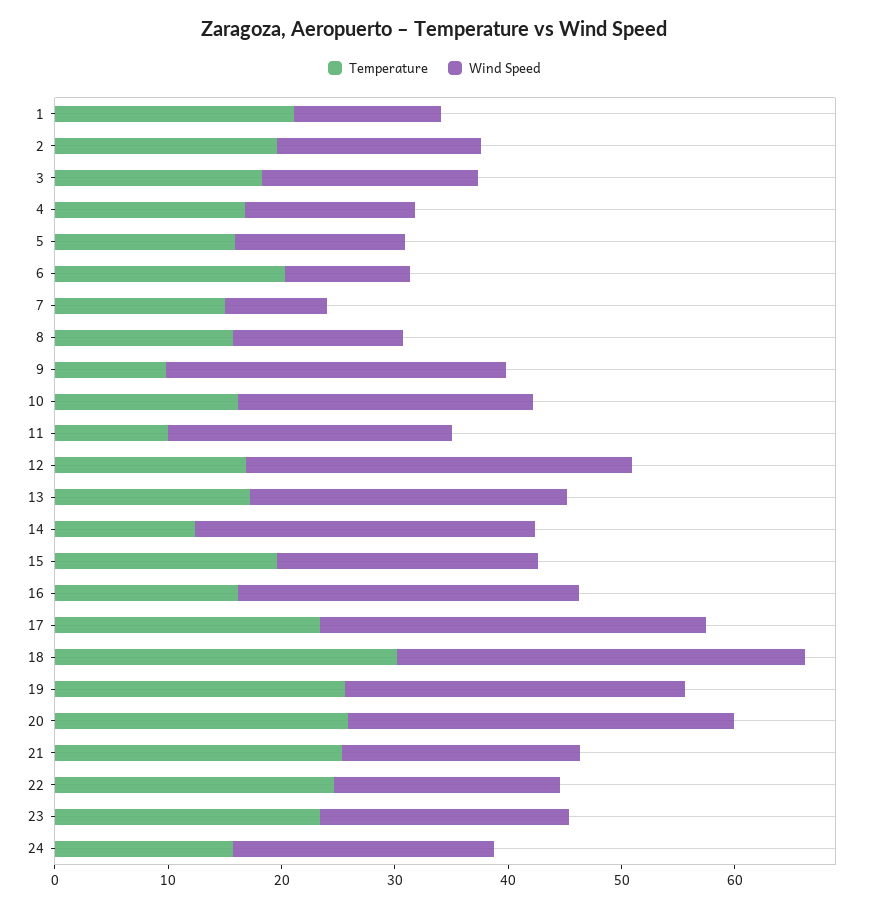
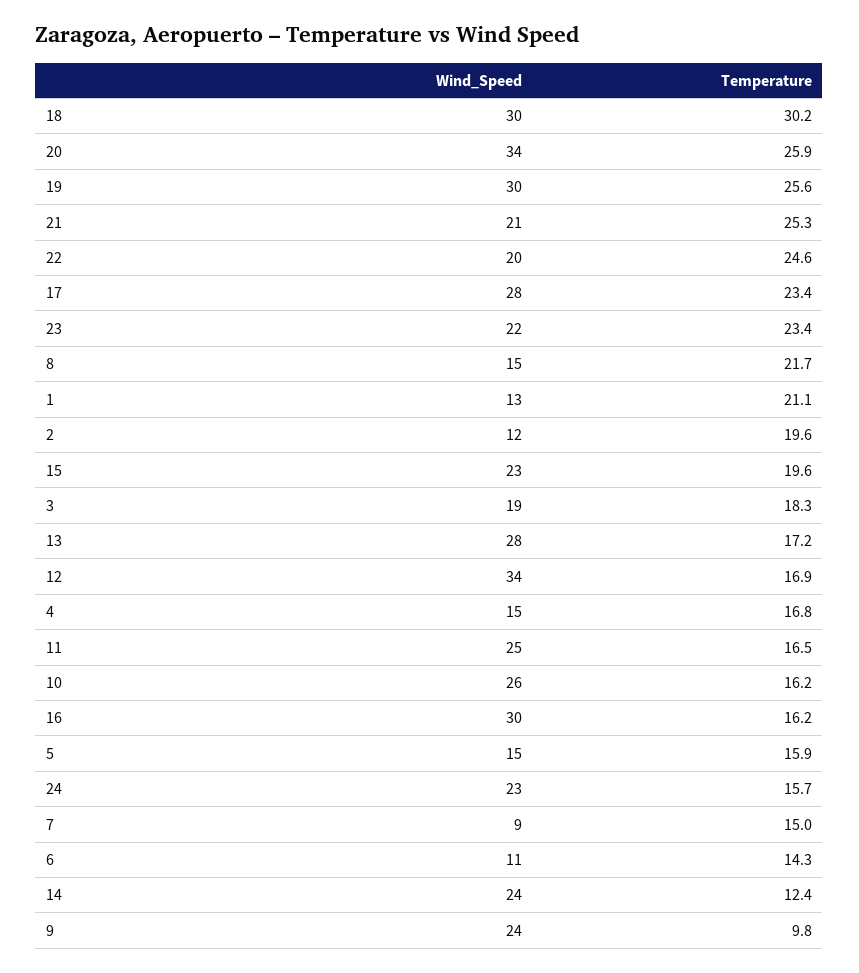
  {
    "Temperature": {
      "1": 21.1,
      "2": 19.6,
      "3": 18.3,
      "4": 16.8,
      "5": 15.9,
-     "6": 20,
+     "6": 14.3,
      "7": 15,
-     "8": 16,
+     "8": 21.7,
      "9": 9.8,
      "10": 16.2,
-     "11": 10,
+     "11": 16.5,
      "12": 16.9,
      "13": 17.2,
      "14": 12.4,
      "15": 19.6,
      "16": 16.2,
      "17": 23.4,
      "18": 30.2,
      "19": 25.6,
      "20": 25.9,
      "21": 25.3,
      "22": 24.6,
      "23": 23.4,
      "24": 15.7
    },
    "Wind Speed": {
      "1": 13,
-     "2": 18,
+     "2": 12,
      "3": 19,
      "4": 15,
      "5": 15,
      "6": 11,
      "7": 9,
      "8": 15,
-     "9": 30,
+     "9": 24,
      "10": 26,
      "11": 25,
      "12": 34,
      "13": 28,
-     "14": 30,
+     "14": 24,
      "15": 23,
      "16": 30,
-     "17": 34,
+     "17": 28,
-     "18": 36,
+     "18": 30,
      "19": 30,
      "20": 34,
      "21": 21,
      "22": 20,
      "23": 22,
      "24": 23
    }
  }

